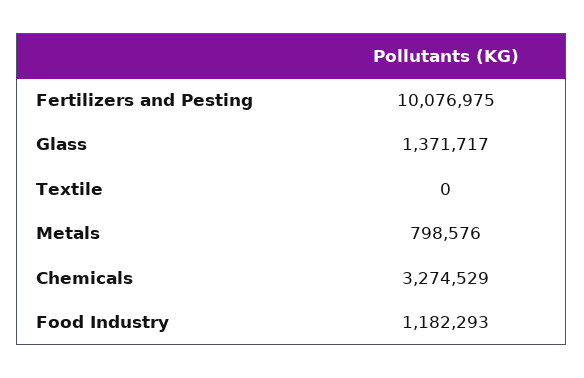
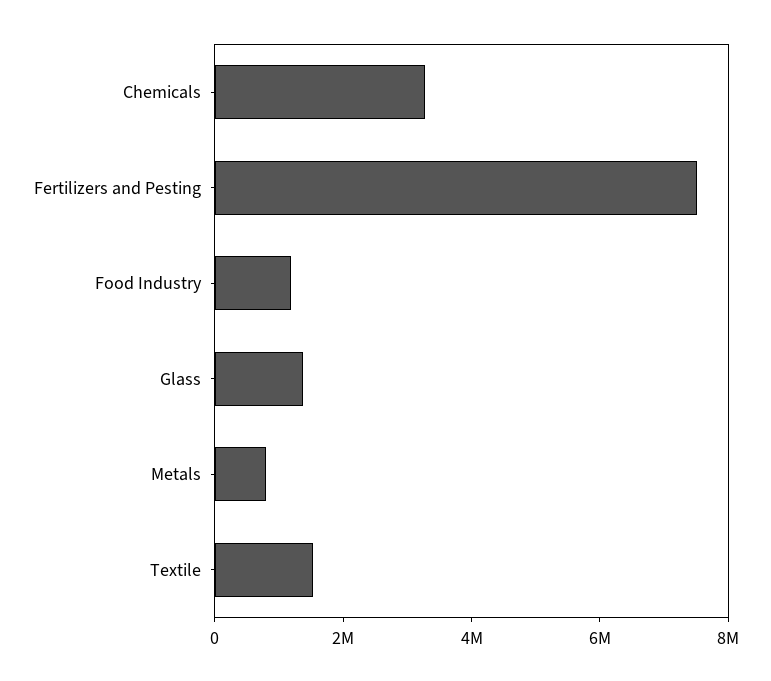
  {
-   "Fertilizers and Pesting": 10076975,
+   "Fertilizers and Pesting": 7500000,
    "Glass": 1371717,
-   "Textile": 0,
+   "Textile": 1500000,
    "Metals": 798576,
    "Chemicals": 3274529,
    "Food Industry": 1182293
  }

